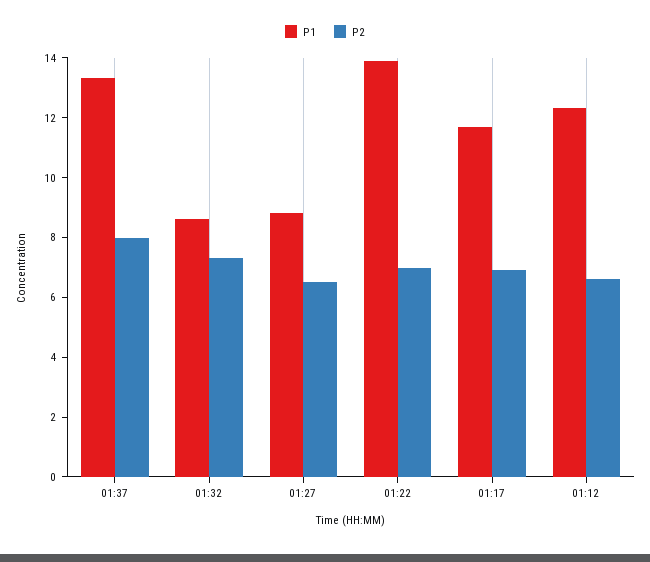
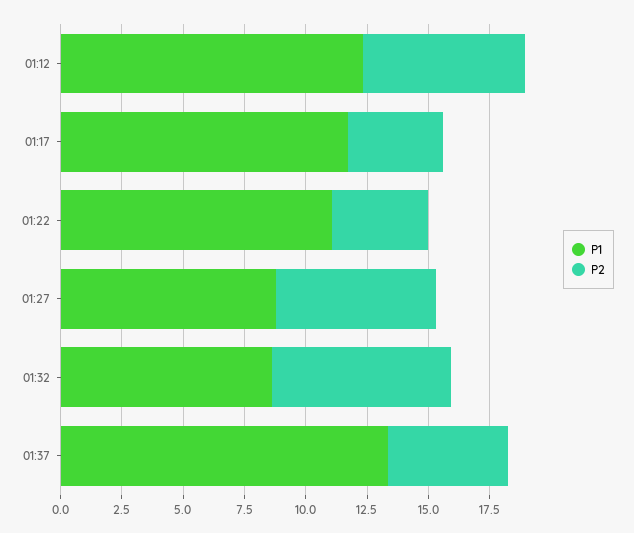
  {
    "P1": {
      "01:37": 13.5,
      "01:32": 8.5,
      "01:27": 9,
-     "01:22": 14,
+     "01:22": 11,
      "01:17": 11.5,
      "01:12": 12.5
    },
    "P2": {
-     "01:37": 8,
+     "01:37": 5,
      "01:32": 7.5,
      "01:27": 6.5,
-     "01:22": 7,
+     "01:22": 4,
-     "01:17": 7,
+     "01:17": 4,
      "01:12": 6.5
    }
  }

